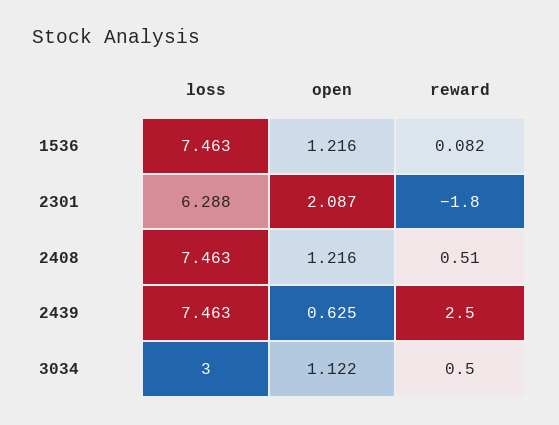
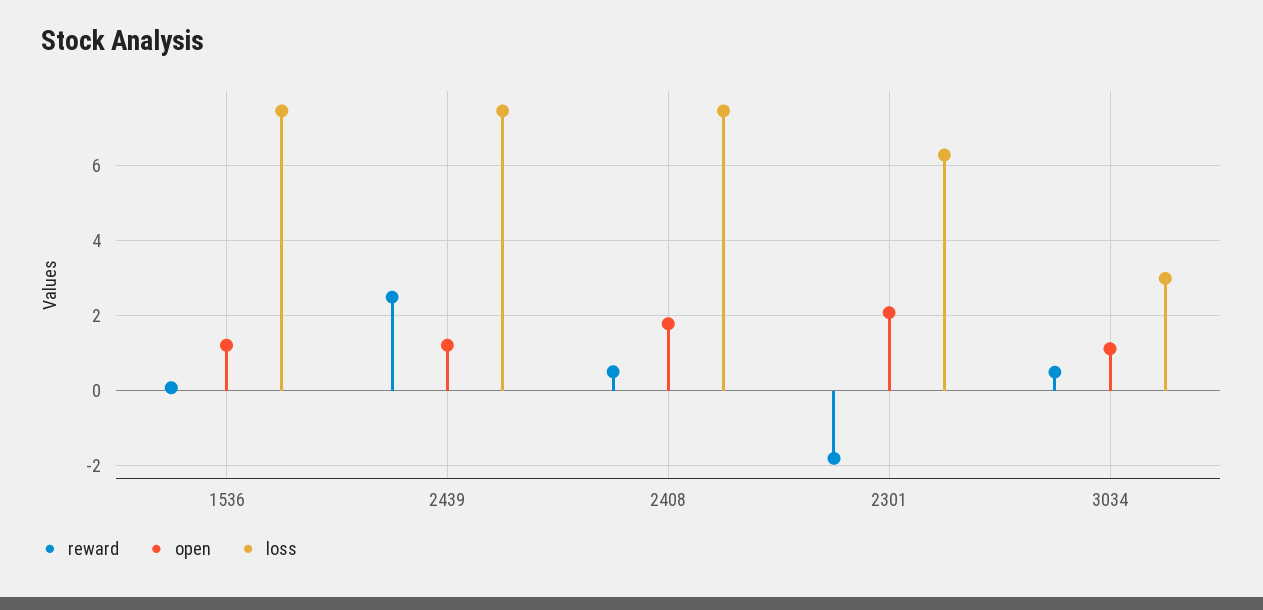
  {
    "loss": {
      "1536": 7.463,
      "2301": 6.288,
      "2408": 7.463,
      "2439": 7.463,
      "3034": 3
    },
    "open": {
      "1536": 1.216,
      "2301": 2.087,
-     "2408": 1.216,
+     "2408": 1.8,
-     "2439": 0.625,
+     "2439": 1.2,
      "3034": 1.122
    },
    "reward": {
      "1536": 0.082,
      "2301": -1.8,
      "2408": 0.51,
      "2439": 2.5,
      "3034": 0.5
    }
  }

